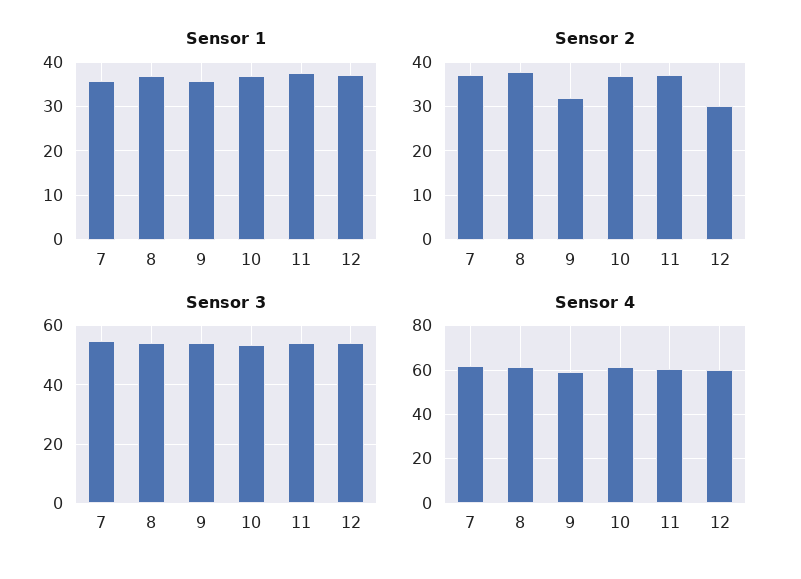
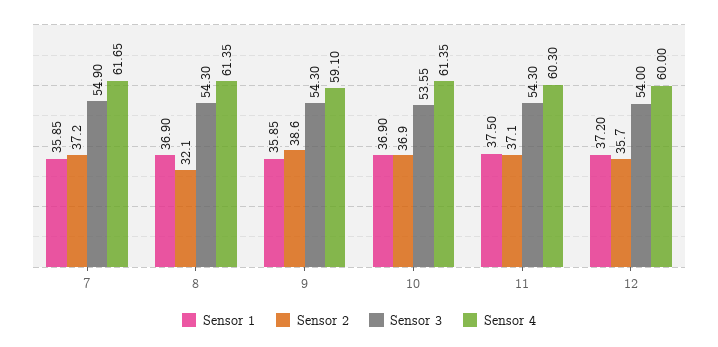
  {
    "Sensor 1": {
      "7": 35.85,
      "8": 36.9,
      "9": 35.85,
      "10": 36.9,
      "11": 37.5,
      "12": 37.2
    },
    "Sensor 2": {
      "7": 37.2,
-     "8": 38,
+     "8": 32.1,
-     "9": 32,
+     "9": 38.6,
      "10": 36.9,
      "11": 37.1,
-     "12": 30
+     "12": 35.7
    },
    "Sensor 3": {
      "7": 54.9,
      "8": 54.3,
      "9": 54.3,
      "10": 53.55,
      "11": 54.3,
      "12": 54
    },
    "Sensor 4": {
      "7": 61.65,
      "8": 61.35,
      "9": 59.1,
      "10": 61.35,
      "11": 60.3,
      "12": 60
    }
  }

